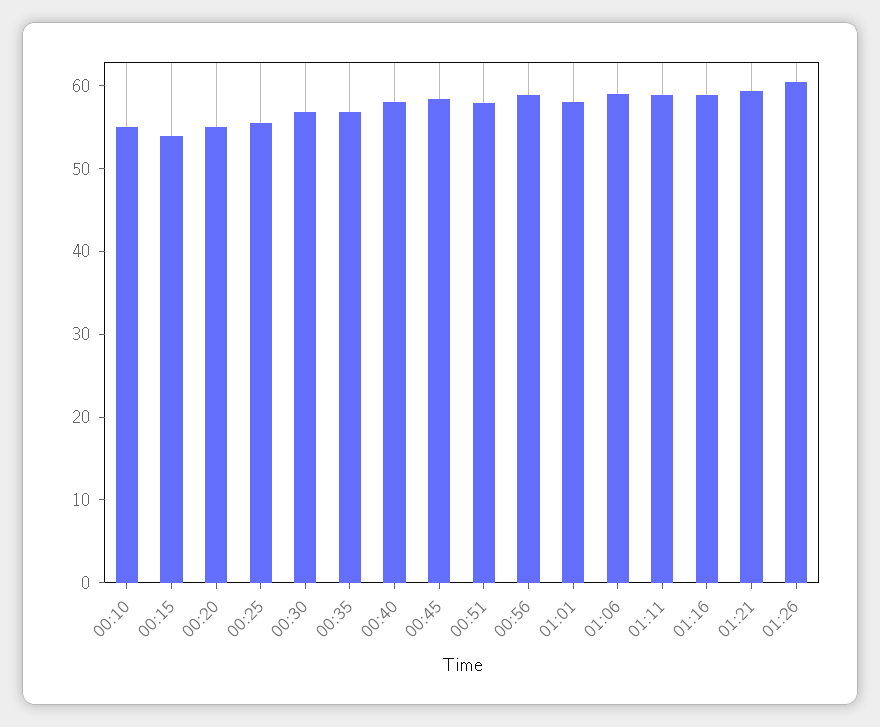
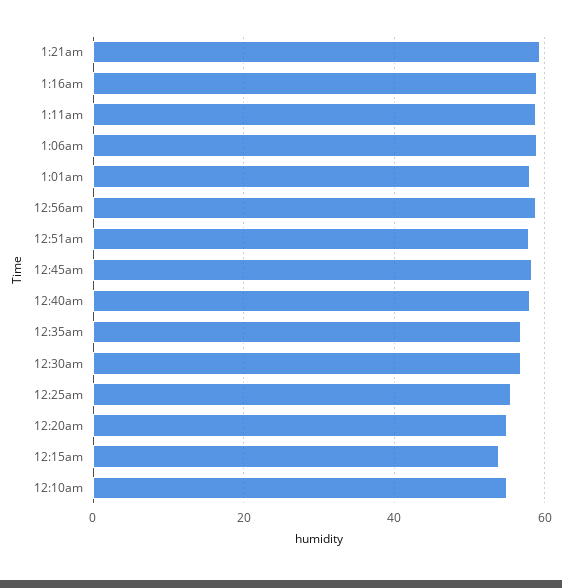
  {
    "00:10": 56,
    "00:15": 54,
    "00:20": 56,
    "00:25": 56,
    "00:30": 56,
    "00:35": 56,
    "00:40": 58,
    "00:45": 58,
    "00:51": 58,
    "00:56": 58,
    "01:01": 58,
    "01:06": 58,
    "01:11": 58,
    "01:16": 58,
-   "01:21": 60,
+   "01:21": 60
-   "01:26": 60
  }

